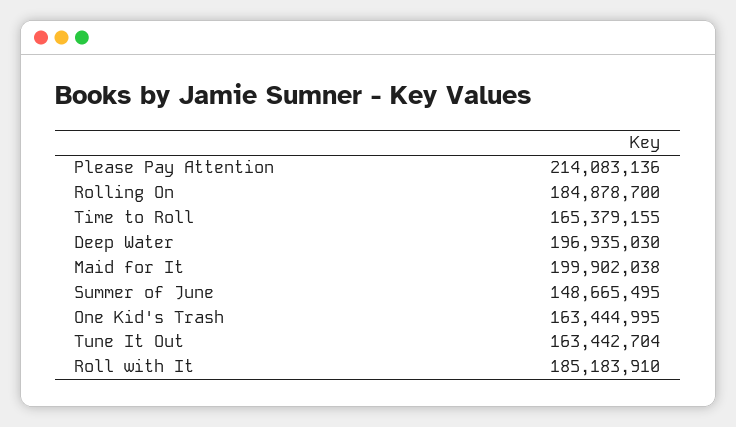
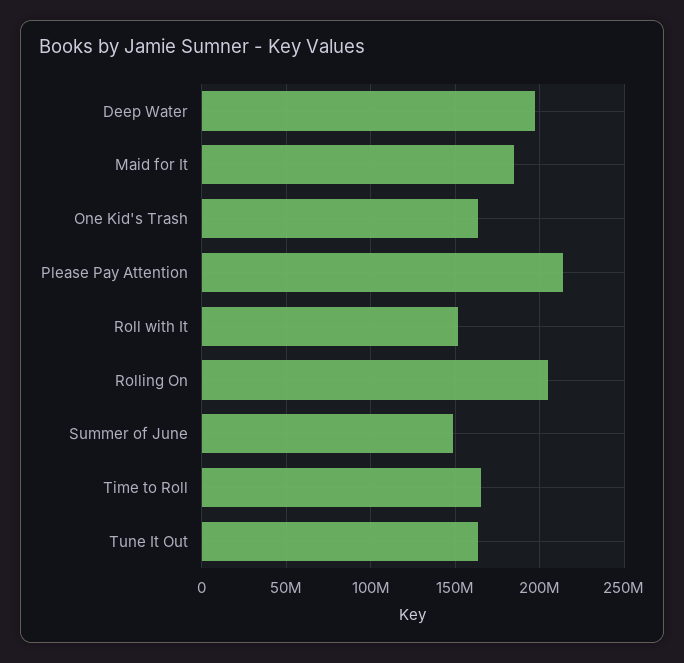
  {
    "Please Pay Attention": 214083136,
-   "Rolling On": 184878700,
+   "Rolling On": 205000000,
    "Time to Roll": 165379155,
    "Deep Water": 196935030,
-   "Maid for It": 199902038,
+   "Maid for It": 185000000,
    "Summer of June": 148665495,
    "One Kid's Trash": 163444995,
    "Tune It Out": 163442704,
-   "Roll with It": 185183910
+   "Roll with It": 150000000
  }

